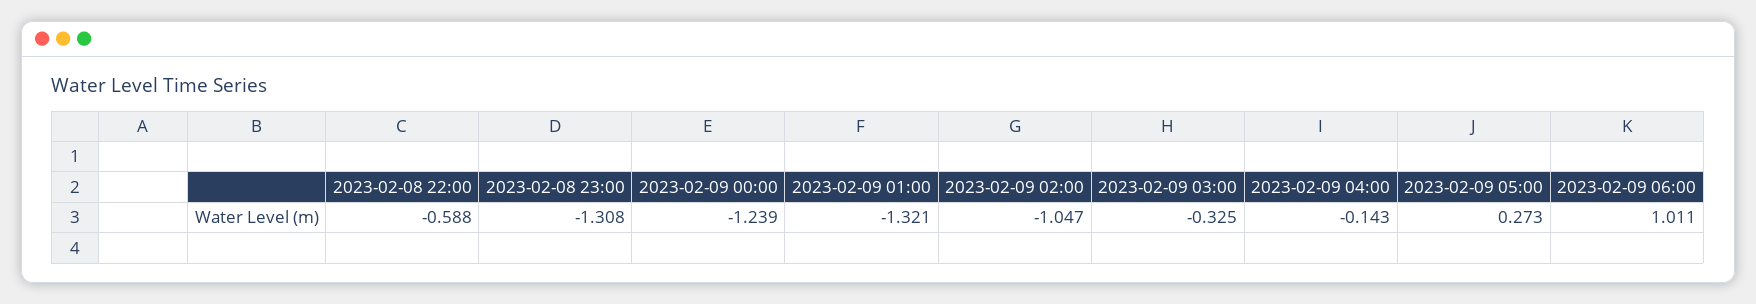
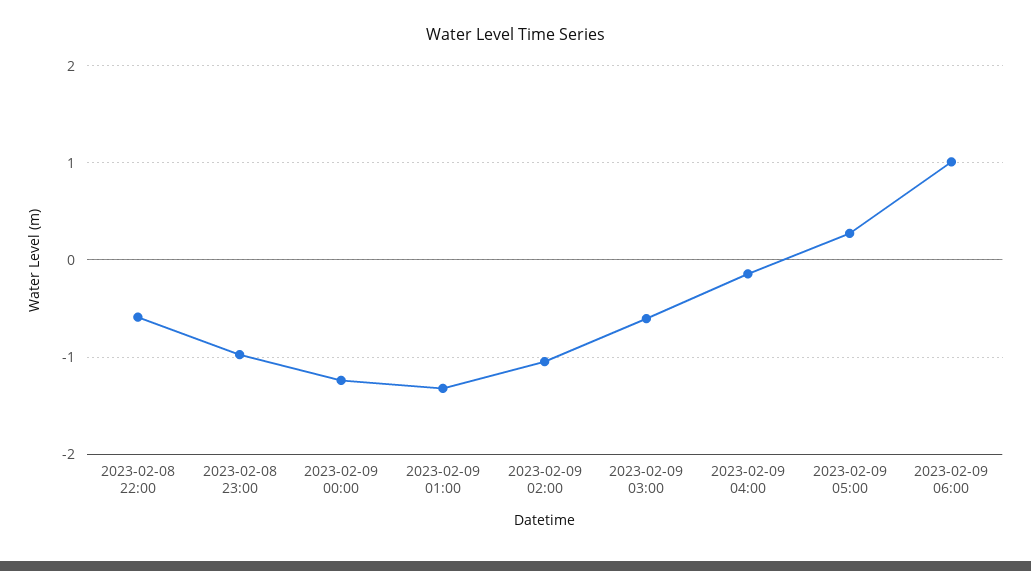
  {
    "2023-02-08 22:00": -0.588,
-   "2023-02-08 23:00": -1.308,
+   "2023-02-08 23:00": -1,
    "2023-02-09 00:00": -1.239,
    "2023-02-09 01:00": -1.321,
    "2023-02-09 02:00": -1.047,
-   "2023-02-09 03:00": -0.325,
+   "2023-02-09 03:00": -0.6,
    "2023-02-09 04:00": -0.143,
    "2023-02-09 05:00": 0.273,
    "2023-02-09 06:00": 1.011
  }

